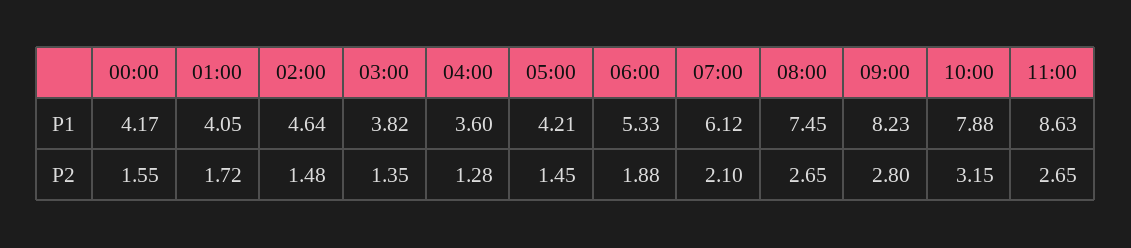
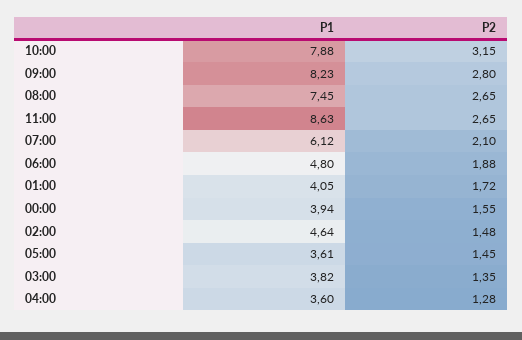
  {
    "00:00": {
-     "P1": 4.17,
+     "P1": 3.94,
      "P2": 1.55
    },
    "01:00": {
      "P1": 4.05,
      "P2": 1.72
    },
    "02:00": {
      "P1": 4.64,
      "P2": 1.48
    },
    "03:00": {
      "P1": 3.82,
      "P2": 1.35
    },
    "04:00": {
      "P1": 3.6,
      "P2": 1.28
    },
    "05:00": {
-     "P1": 4.21,
+     "P1": 3.61,
      "P2": 1.45
    },
    "06:00": {
-     "P1": 5.33,
+     "P1": 4.8,
      "P2": 1.88
    },
    "07:00": {
      "P1": 6.12,
      "P2": 2.1
    },
    "08:00": {
      "P1": 7.45,
      "P2": 2.65
    },
    "09:00": {
      "P1": 8.23,
      "P2": 2.8
    },
    "10:00": {
      "P1": 7.88,
      "P2": 3.15
    },
    "11:00": {
      "P1": 8.63,
      "P2": 2.65
    }
  }

